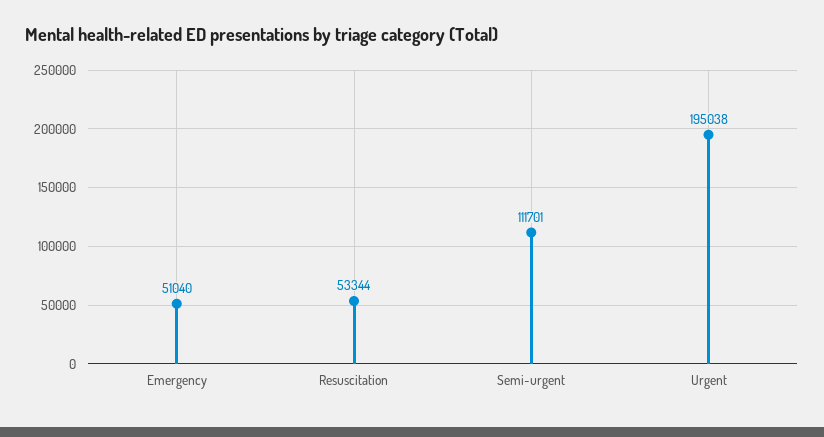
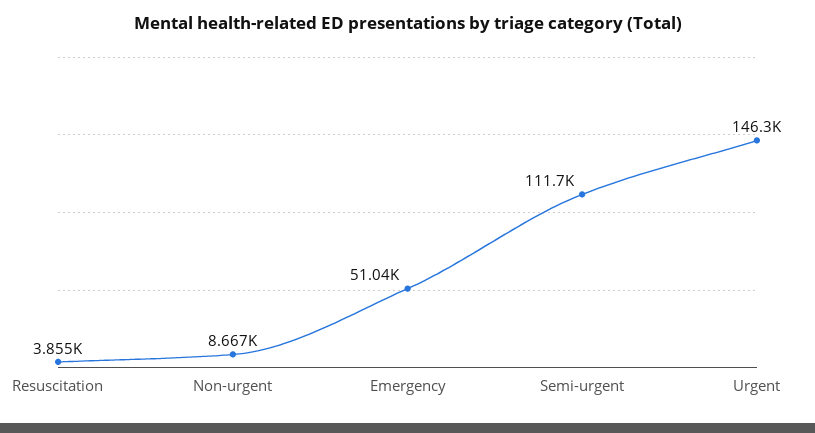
  {
    "Emergency": 51040,
-   "Resuscitation": 53344,
+   "Resuscitation": 3855,
    "Semi-urgent": 111701,
-   "Urgent": 195038
+   "Urgent": 146300,
+   "Non-urgent": 8667
  }

